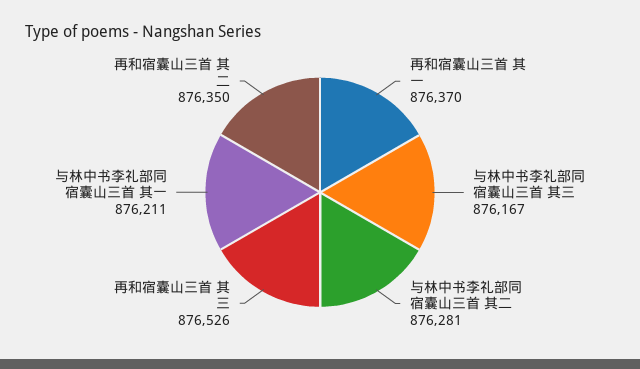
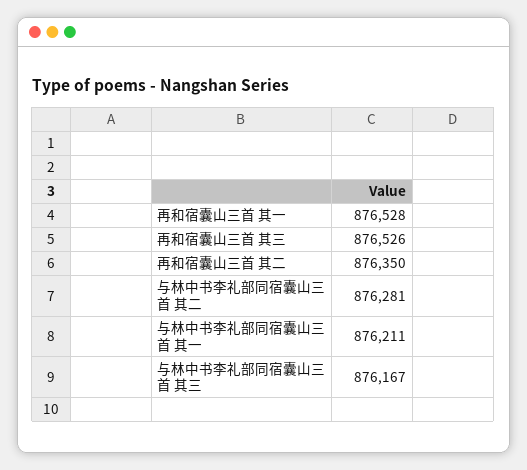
  {
-   "再和宿囊山三首 其一": 876370,
+   "再和宿囊山三首 其一": 876528,
    "与林中书李礼部同宿囊山三首 其三": 876167,
    "与林中书李礼部同宿囊山三首 其二": 876281,
    "再和宿囊山三首 其三": 876526,
    "与林中书李礼部同宿囊山三首 其一": 876211,
    "再和宿囊山三首 其二": 876350
  }

